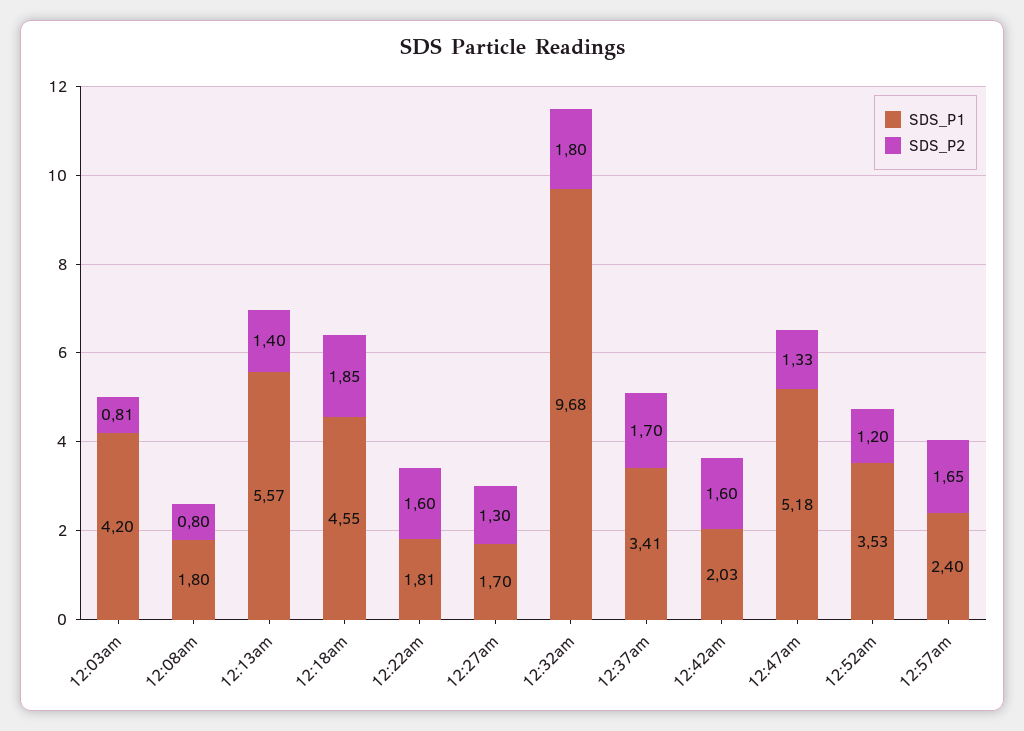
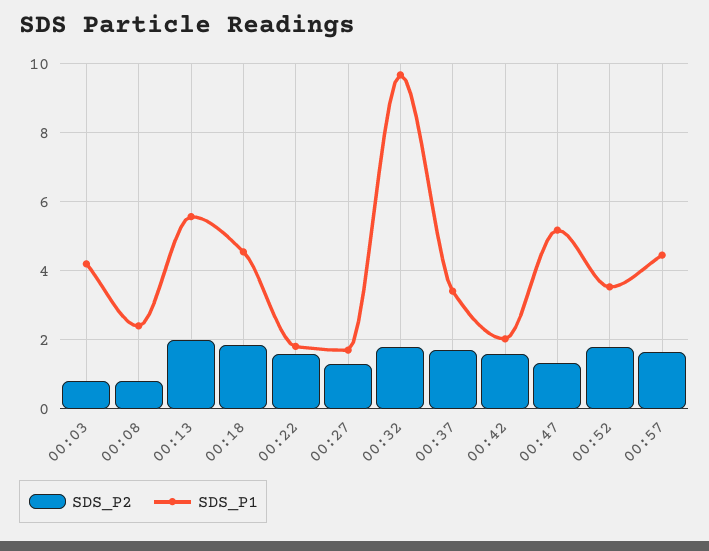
  {
    "SDS_P1": {
      "12:03am": 4.2,
-     "12:08am": 1.8,
+     "12:08am": 2.4,
      "12:13am": 5.57,
      "12:18am": 4.55,
      "12:22am": 1.81,
      "12:27am": 1.7,
      "12:32am": 9.68,
      "12:37am": 3.41,
      "12:42am": 2.03,
      "12:47am": 5.18,
      "12:52am": 3.53,
-     "12:57am": 2.4
+     "12:57am": 4.4
    },
    "SDS_P2": {
      "12:03am": 0.81,
      "12:08am": 0.8,
-     "12:13am": 1.4,
+     "12:13am": 2,
      "12:18am": 1.85,
      "12:22am": 1.6,
      "12:27am": 1.3,
      "12:32am": 1.8,
      "12:37am": 1.7,
      "12:42am": 1.6,
      "12:47am": 1.33,
-     "12:52am": 1.2,
+     "12:52am": 1.8,
      "12:57am": 1.65
    }
  }

